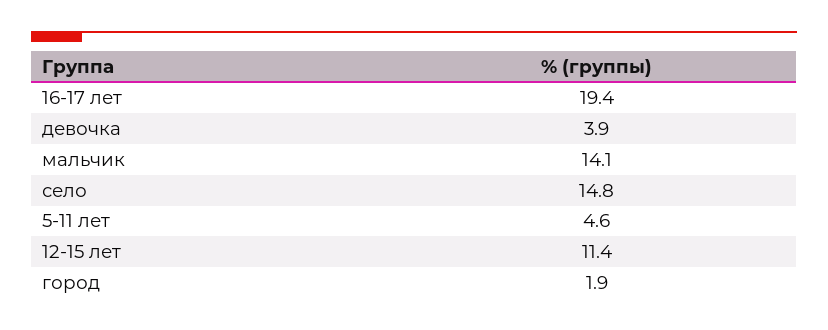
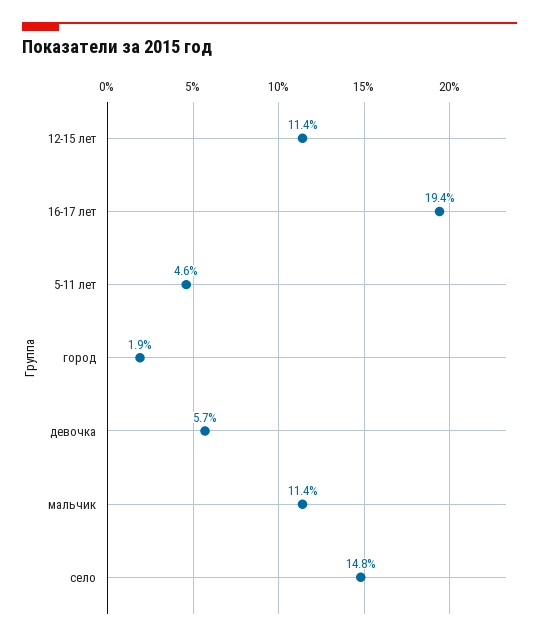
  {
    "16-17 лет": 19.4,
-   "девочка": 3.9,
+   "девочка": 5.7,
-   "мальчик": 14.1,
+   "мальчик": 11.4,
    "село": 14.8,
    "5-11 лет": 4.6,
    "12-15 лет": 11.4,
    "город": 1.9
  }

